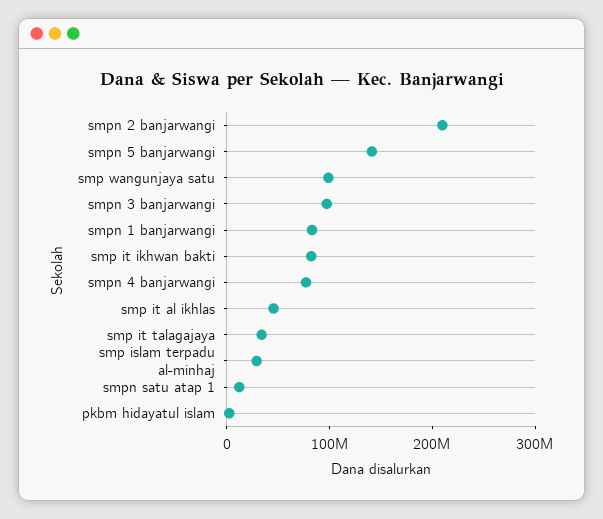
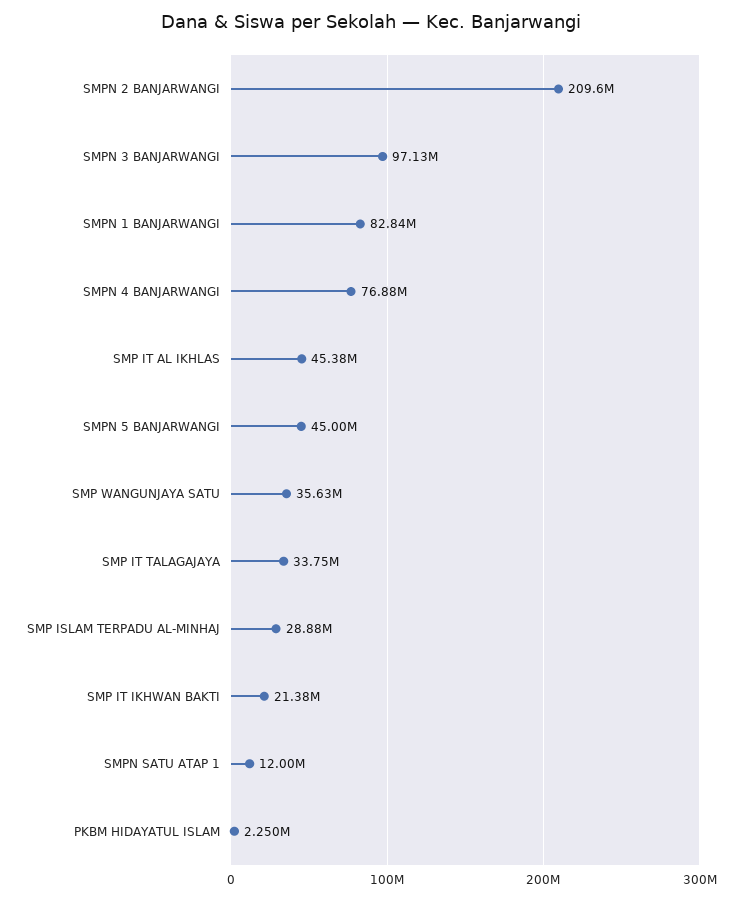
  {
    "smpn 2 banjarwangi": 209600000,
-   "smpn 5 banjarwangi": 140000000,
+   "smpn 5 banjarwangi": 45000000,
-   "smp wangunjaya satu": 100000000,
+   "smp wangunjaya satu": 35630000,
    "smpn 3 banjarwangi": 97130000,
    "smpn 1 banjarwangi": 82840000,
-   "smp it ikhwan bakti": 80000000,
+   "smp it ikhwan bakti": 21380000,
    "smpn 4 banjarwangi": 76880000,
    "smp it al ikhlas": 45380000,
    "smp it talagajaya": 33750000,
    "smp islam terpadu al-minhaj": 28880000,
    "smpn satu atap 1": 12000000,
    "pkbm hidayatul islam": 2250000
  }

